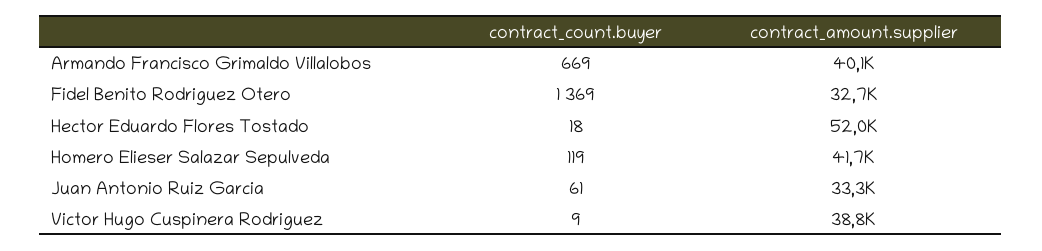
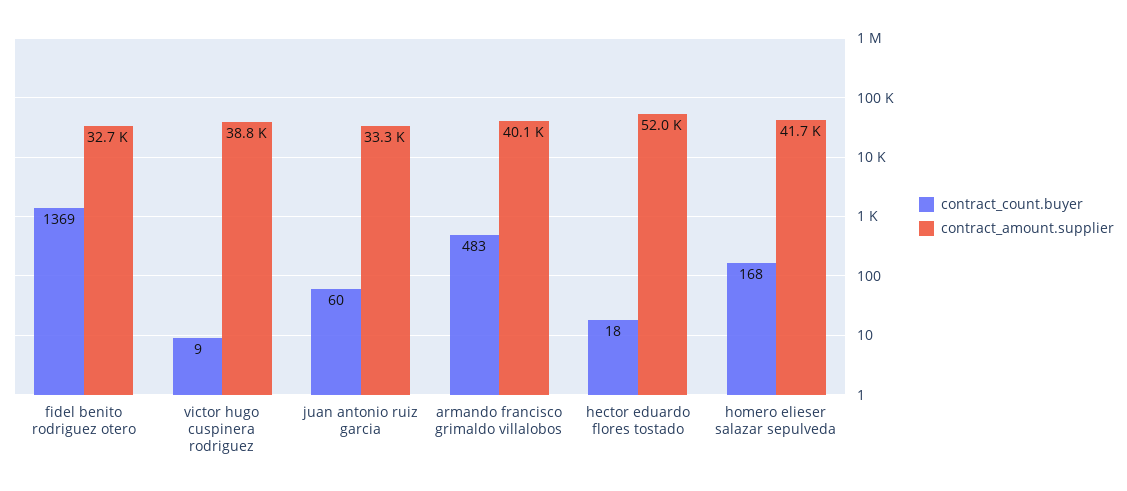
  {
    "contract_count.buyer": {
-     "Armando Francisco Grimaldo Villalobos": 669,
+     "Armando Francisco Grimaldo Villalobos": 483,
      "Fidel Benito Rodriguez Otero": 1369,
      "Hector Eduardo Flores Tostado": 18,
-     "Homero Elieser Salazar Sepulveda": 119,
+     "Homero Elieser Salazar Sepulveda": 168,
-     "Juan Antonio Ruiz Garcia": 61,
+     "Juan Antonio Ruiz Garcia": 60,
      "Victor Hugo Cuspinera Rodriguez": 9
    },
    "contract_amount.supplier": {
      "Armando Francisco Grimaldo Villalobos": 40100,
      "Fidel Benito Rodriguez Otero": 32700,
      "Hector Eduardo Flores Tostado": 52000,
      "Homero Elieser Salazar Sepulveda": 41700,
      "Juan Antonio Ruiz Garcia": 33300,
      "Victor Hugo Cuspinera Rodriguez": 38800
    }
  }

